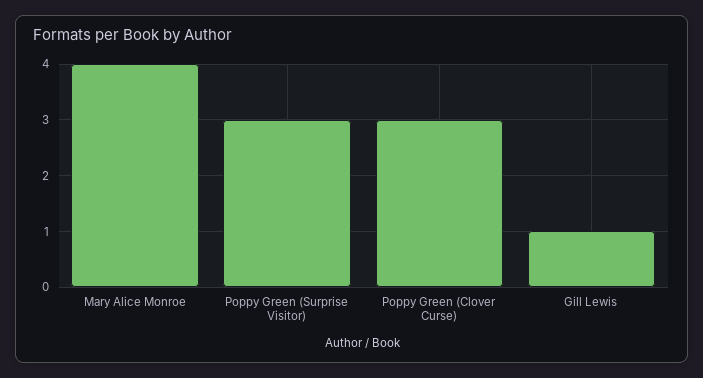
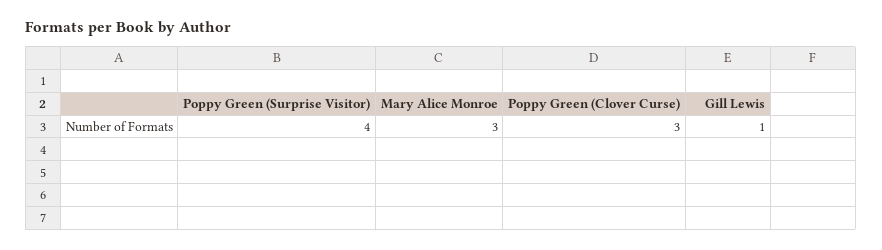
  {
-   "Mary Alice Monroe": 4,
+   "Mary Alice Monroe": 3,
-   "Poppy Green (Surprise Visitor)": 3,
+   "Poppy Green (Surprise Visitor)": 4,
    "Poppy Green (Clover Curse)": 3,
    "Gill Lewis": 1
  }

